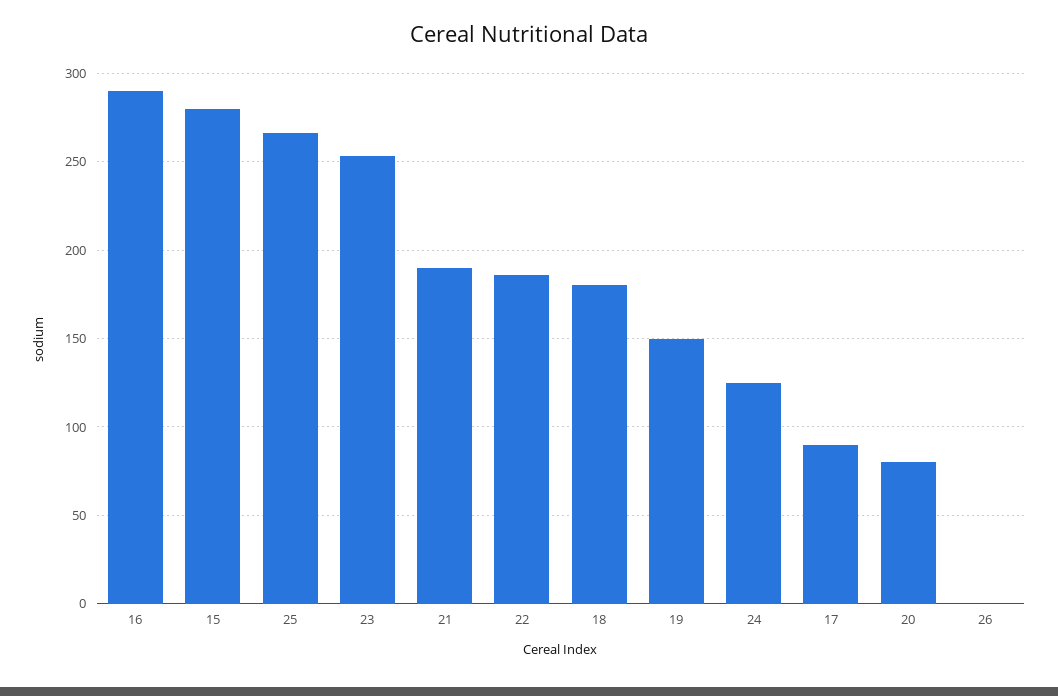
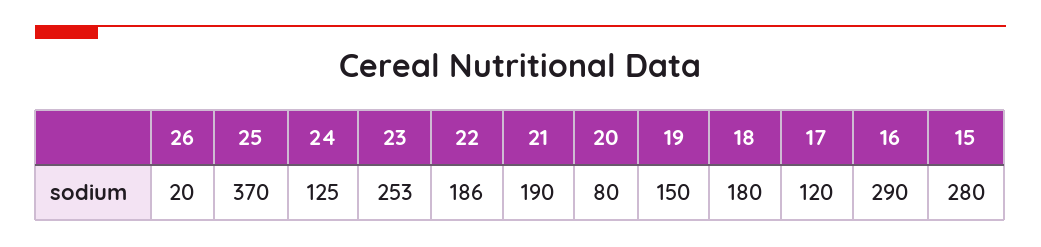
  {
    "16": 290,
    "15": 280,
-   "25": 265,
+   "25": 370,
    "23": 253,
    "21": 190,
    "22": 186,
    "18": 180,
    "19": 150,
    "24": 125,
-   "17": 90,
+   "17": 120,
    "20": 80,
-   "26": 0
+   "26": 20
  }

